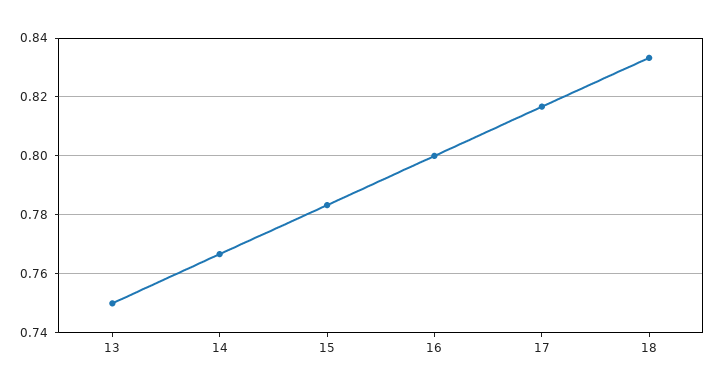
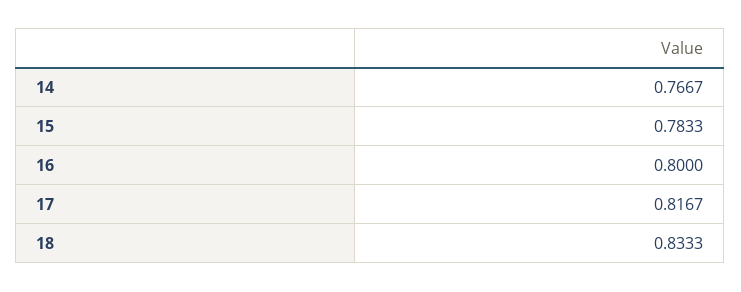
  {
-   "13": 0.75,
    "14": 0.7667,
    "15": 0.7833,
    "16": 0.8,
    "17": 0.8167,
    "18": 0.8333
  }

